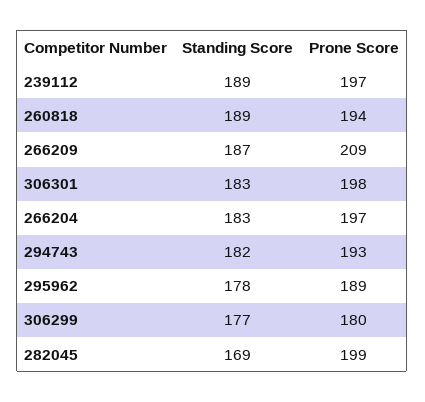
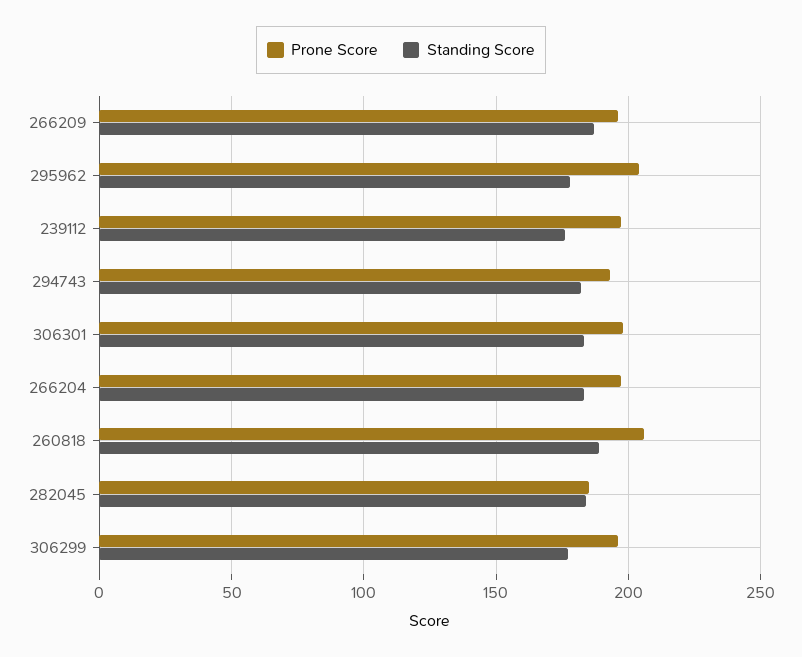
  {
    "Standing Score": {
-     "239112": 189,
+     "239112": 175,
      "260818": 189,
      "266209": 187,
      "306301": 183,
      "266204": 183,
      "294743": 182,
      "295962": 178,
      "306299": 177,
-     "282045": 169
+     "282045": 185
    },
    "Prone Score": {
      "239112": 197,
-     "260818": 194,
+     "260818": 205,
-     "266209": 209,
+     "266209": 195,
      "306301": 198,
      "266204": 197,
      "294743": 193,
-     "295962": 189,
+     "295962": 205,
-     "306299": 180,
+     "306299": 195,
-     "282045": 199
+     "282045": 185
    }
  }

